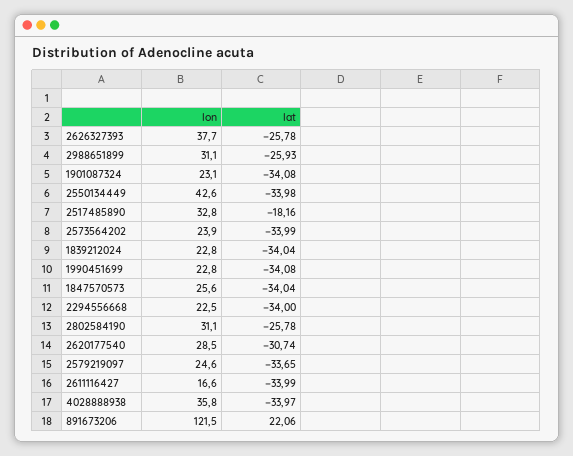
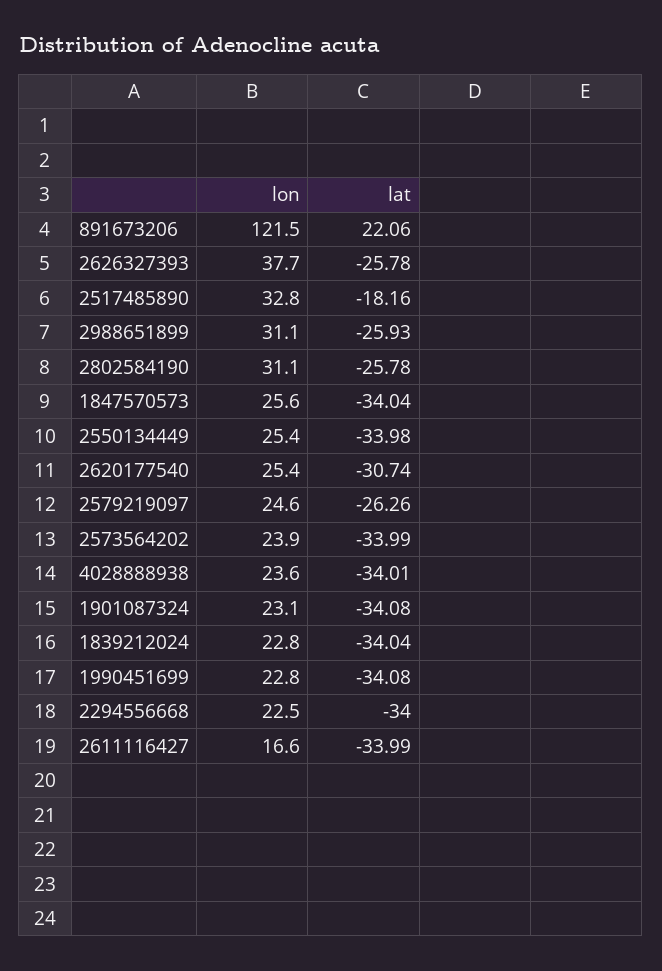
  {
    "lon": {
      "2626327393": 37.7,
      "2988651899": 31.1,
      "1901087324": 23.1,
-     "2550134449": 42.6,
+     "2550134449": 25.4,
      "2517485890": 32.8,
      "2573564202": 23.9,
      "1839212024": 22.8,
      "1990451699": 22.8,
      "1847570573": 25.6,
      "2294556668": 22.5,
      "2802584190": 31.1,
-     "2620177540": 28.5,
+     "2620177540": 25.4,
      "2579219097": 24.6,
      "2611116427": 16.6,
-     "4028888938": 35.8,
+     "4028888938": 23.6,
      "891673206": 121.5
    },
    "lat": {
      "2626327393": -25.78,
      "2988651899": -25.93,
      "1901087324": -34.08,
      "2550134449": -33.98,
      "2517485890": -18.16,
      "2573564202": -33.99,
      "1839212024": -34.04,
      "1990451699": -34.08,
      "1847570573": -34.04,
      "2294556668": -34,
      "2802584190": -25.78,
      "2620177540": -30.74,
-     "2579219097": -33.65,
+     "2579219097": -26.26,
      "2611116427": -33.99,
-     "4028888938": -33.97,
+     "4028888938": -34.01,
      "891673206": 22.06
    }
  }

